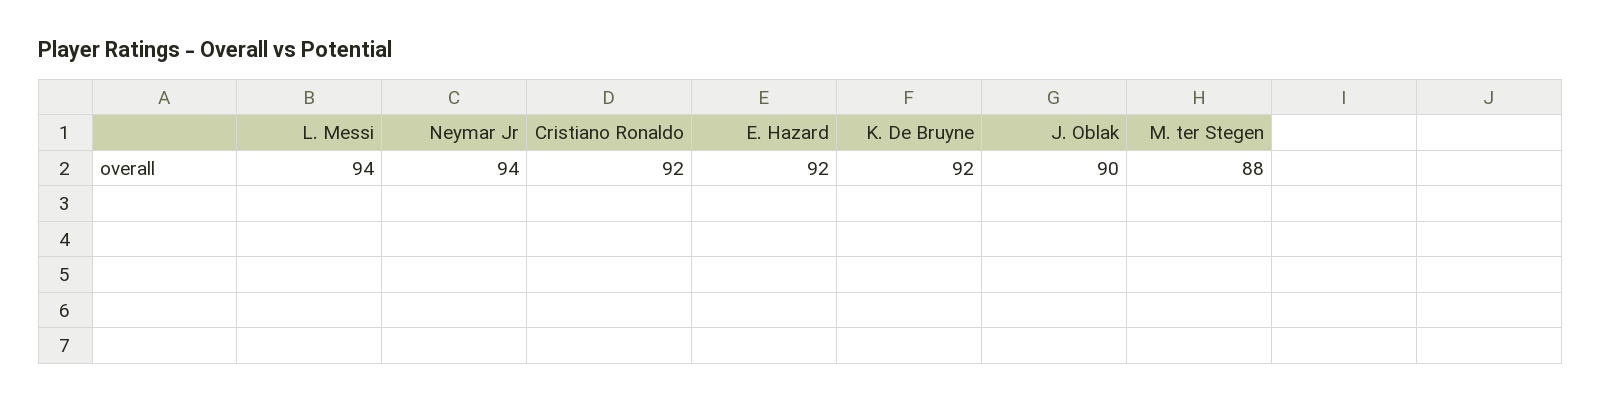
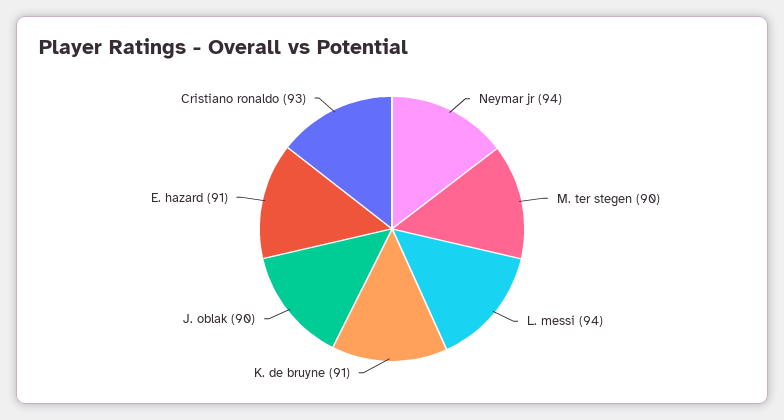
  {
    "L. Messi": 94,
    "Neymar Jr": 94,
-   "Cristiano Ronaldo": 92,
+   "Cristiano Ronaldo": 93,
-   "E. Hazard": 92,
+   "E. Hazard": 91,
-   "K. De Bruyne": 92,
+   "K. De Bruyne": 91,
    "J. Oblak": 90,
-   "M. ter Stegen": 88
+   "M. ter Stegen": 90
  }

